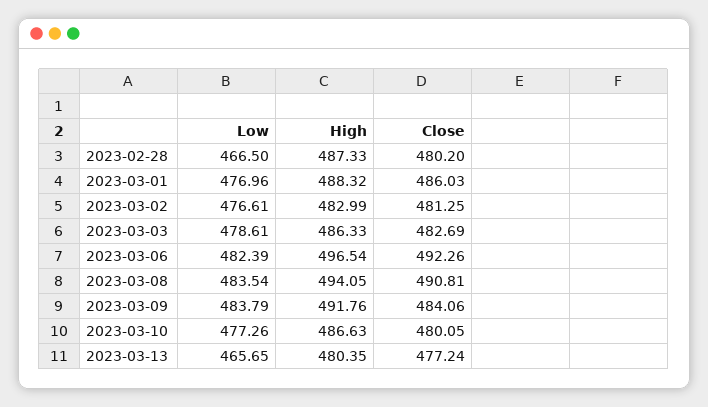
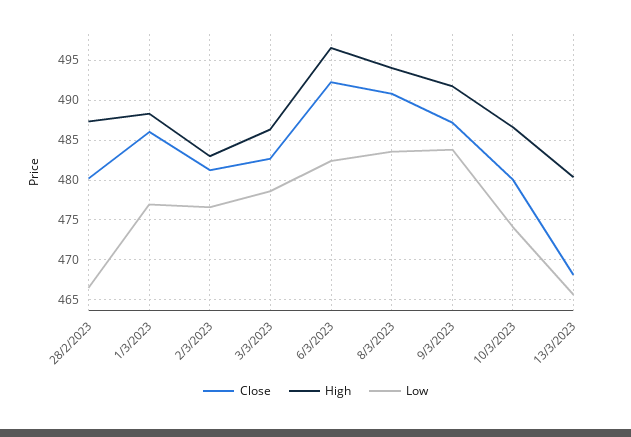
  {
    "Low": {
      "2023-02-28": 466.5,
      "2023-03-01": 476.96,
      "2023-03-02": 476.61,
      "2023-03-03": 478.61,
      "2023-03-06": 482.39,
      "2023-03-08": 483.54,
      "2023-03-09": 483.79,
-     "2023-03-10": 477.26,
+     "2023-03-10": 474,
      "2023-03-13": 465.65
    },
    "High": {
      "2023-02-28": 487.33,
      "2023-03-01": 488.32,
      "2023-03-02": 482.99,
      "2023-03-03": 486.33,
      "2023-03-06": 496.54,
      "2023-03-08": 494.05,
      "2023-03-09": 491.76,
      "2023-03-10": 486.63,
      "2023-03-13": 480.35
    },
    "Close": {
      "2023-02-28": 480.2,
      "2023-03-01": 486.03,
      "2023-03-02": 481.25,
      "2023-03-03": 482.69,
      "2023-03-06": 492.26,
      "2023-03-08": 490.81,
-     "2023-03-09": 484.06,
+     "2023-03-09": 487,
      "2023-03-10": 480.05,
-     "2023-03-13": 477.24
+     "2023-03-13": 468
    }
  }

